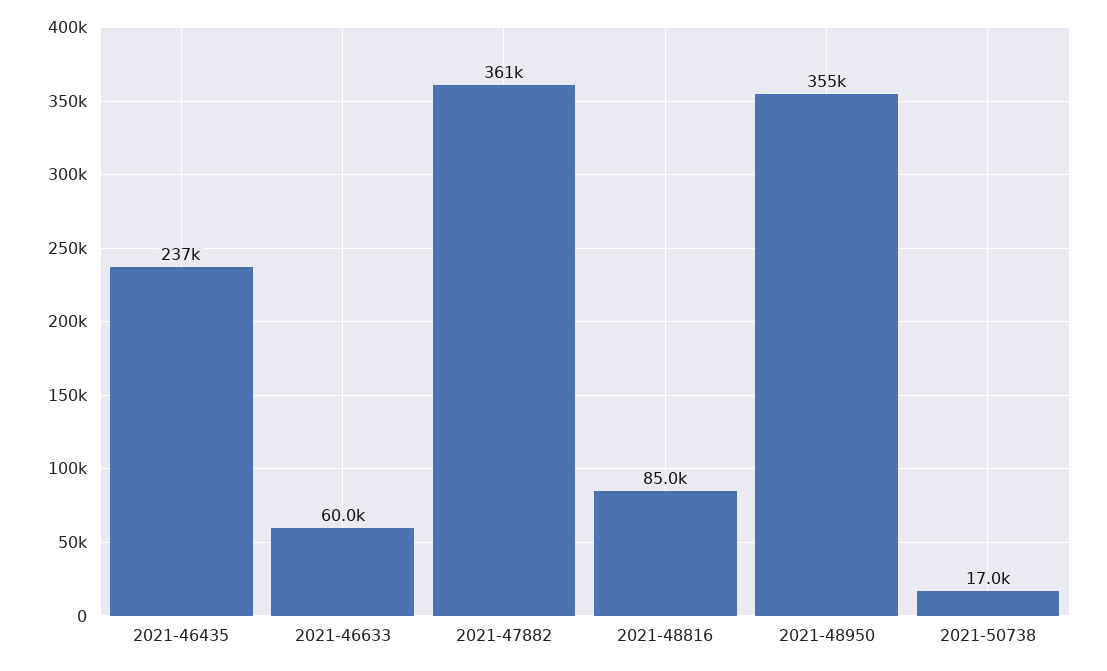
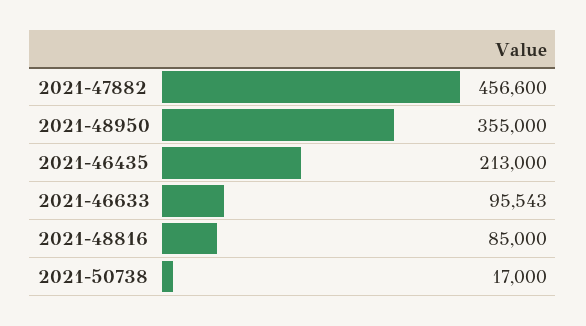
  {
-   "2021-46435": 237000,
+   "2021-46435": 213000,
-   "2021-46633": 60000,
+   "2021-46633": 95543,
-   "2021-47882": 361000,
+   "2021-47882": 456600,
    "2021-48816": 85000,
    "2021-48950": 355000,
    "2021-50738": 17000
  }

